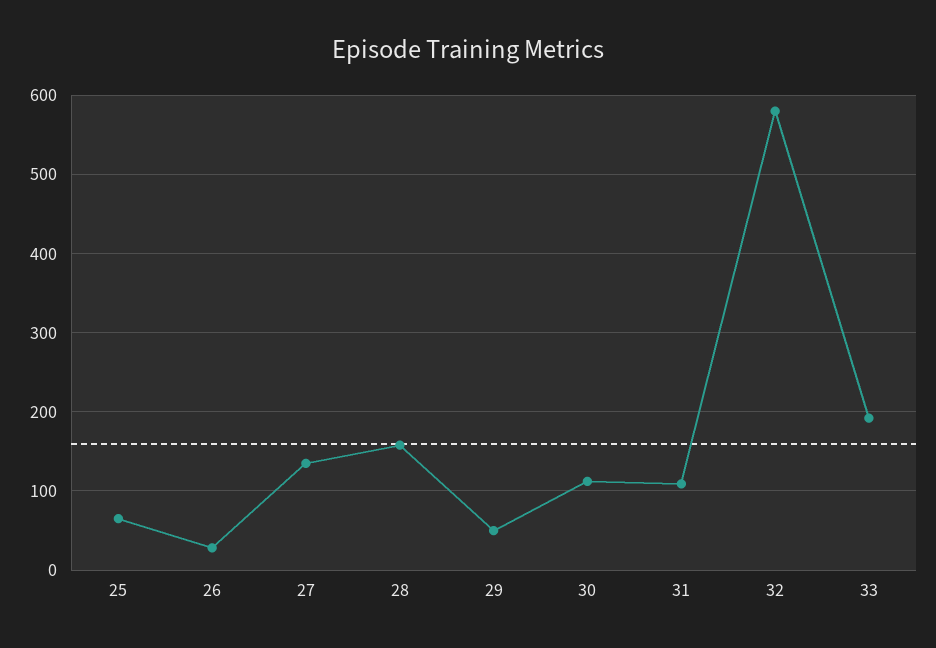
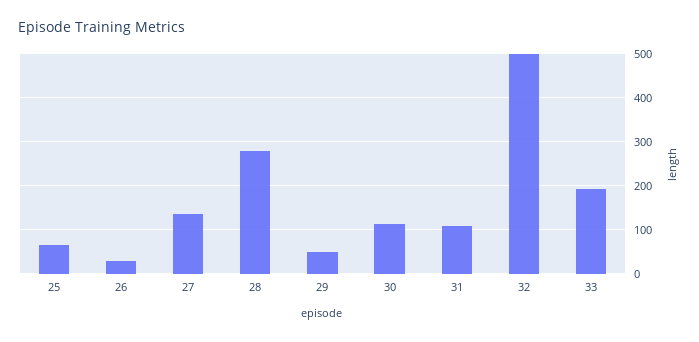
  {
    "25": 70,
    "26": 30,
    "27": 140,
-   "28": 160,
+   "28": 280,
    "29": 50,
    "30": 110,
    "31": 110,
-   "32": 580,
+   "32": 500,
    "33": 190
  }

